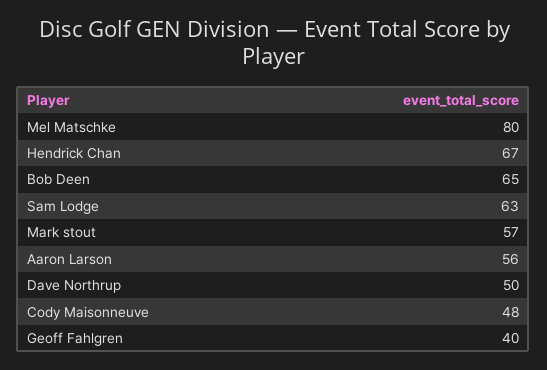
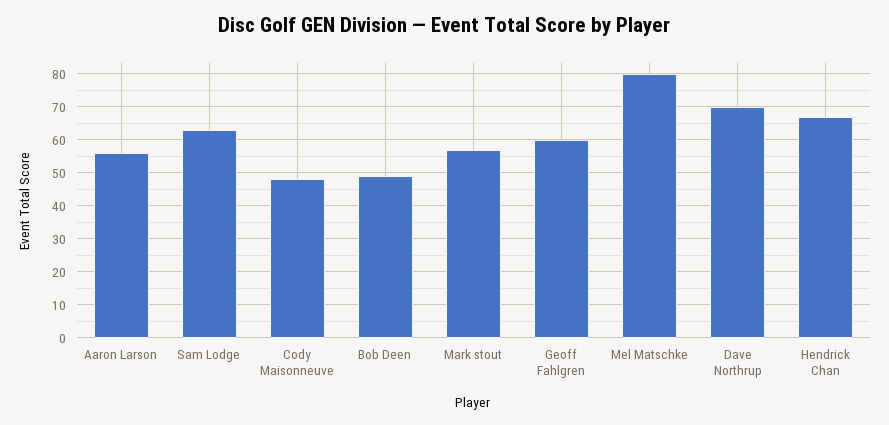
  {
    "Mel Matschke": 80,
    "Hendrick Chan": 67,
-   "Bob Deen": 65,
+   "Bob Deen": 50,
    "Sam Lodge": 63,
    "Mark stout": 57,
    "Aaron Larson": 56,
-   "Dave Northrup": 50,
+   "Dave Northrup": 70,
    "Cody Maisonneuve": 48,
-   "Geoff Fahlgren": 40
+   "Geoff Fahlgren": 60
  }

